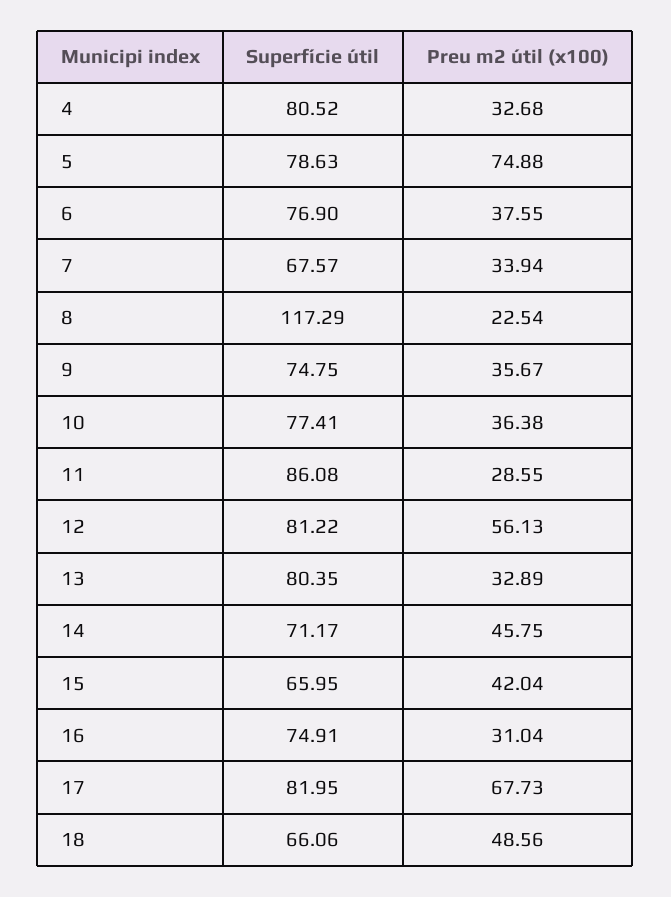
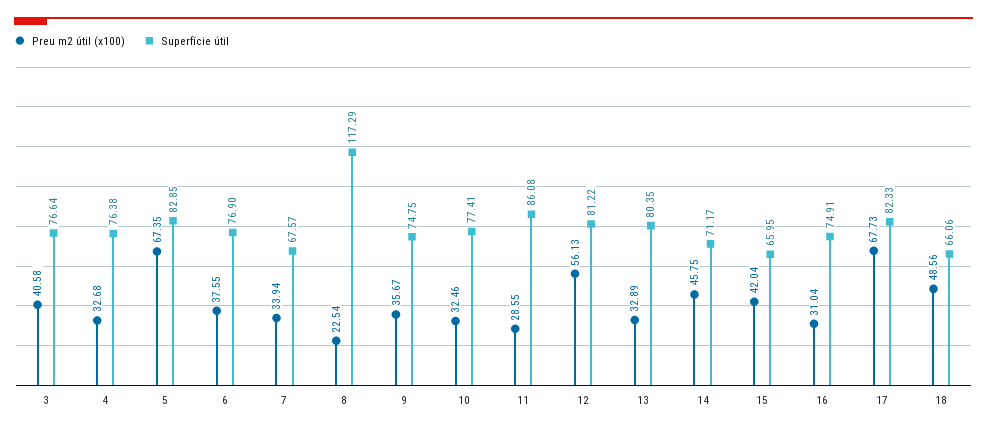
  {
    "Superfície útil": {
-     "4": 80.52,
+     "4": 76.38,
-     "5": 78.63,
+     "5": 82.85,
      "6": 76.9,
      "7": 67.57,
      "8": 117.29,
      "9": 74.75,
      "10": 77.41,
      "11": 86.08,
      "12": 81.22,
      "13": 80.35,
      "14": 71.17,
      "15": 65.95,
      "16": 74.91,
-     "17": 81.95,
+     "17": 82.33,
-     "18": 66.06
+     "18": 66.06,
+     "3": 76.64
    },
    "Preu m2 útil (x100)": {
      "4": 32.68,
-     "5": 74.88,
+     "5": 67.35,
      "6": 37.55,
      "7": 33.94,
      "8": 22.54,
      "9": 35.67,
-     "10": 36.38,
+     "10": 32.46,
      "11": 28.55,
      "12": 56.13,
      "13": 32.89,
      "14": 45.75,
      "15": 42.04,
      "16": 31.04,
      "17": 67.73,
-     "18": 48.56
+     "18": 48.56,
+     "3": 40.58
    }
  }

